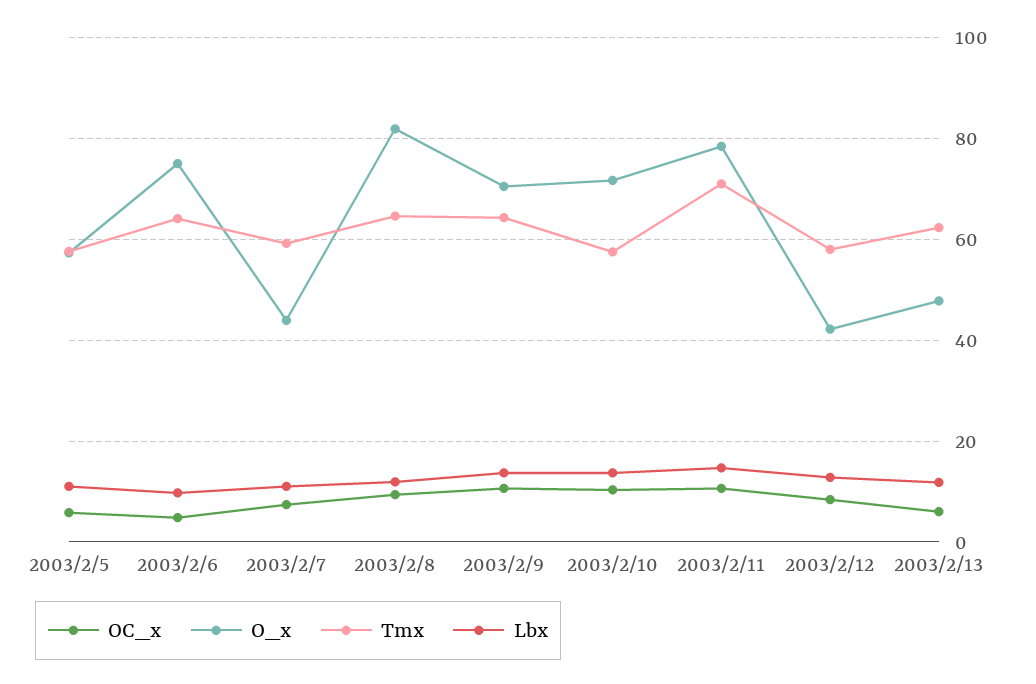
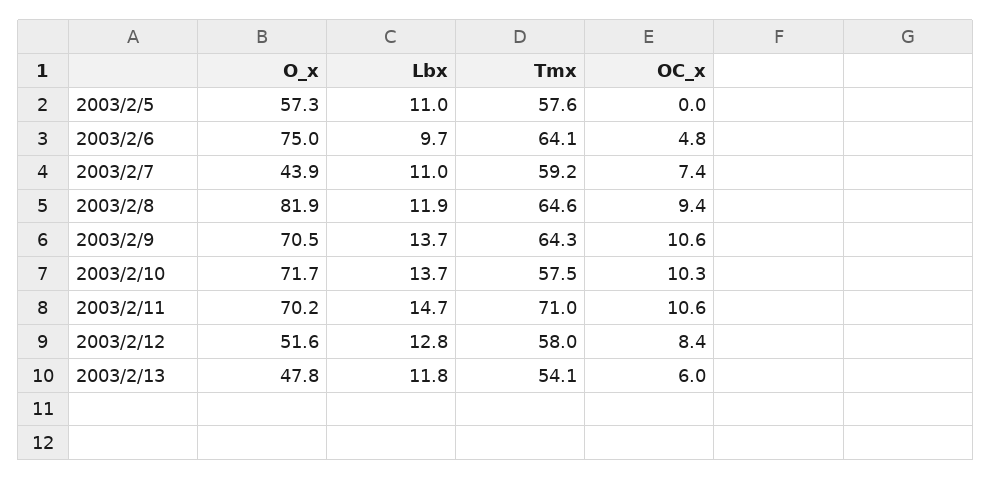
  {
    "OC_x": {
-     "2003/2/5": 6,
+     "2003/2/5": 0,
      "2003/2/6": 4.8,
      "2003/2/7": 7.4,
      "2003/2/8": 9.4,
      "2003/2/9": 10.6,
      "2003/2/10": 10.3,
      "2003/2/11": 10.6,
      "2003/2/12": 8.4,
      "2003/2/13": 6
    },
    "O_x": {
      "2003/2/5": 57.3,
      "2003/2/6": 75,
      "2003/2/7": 43.9,
      "2003/2/8": 81.9,
      "2003/2/9": 70.5,
      "2003/2/10": 71.7,
-     "2003/2/11": 78,
+     "2003/2/11": 70.2,
-     "2003/2/12": 42,
+     "2003/2/12": 51.6,
      "2003/2/13": 47.8
    },
    "Tmx": {
      "2003/2/5": 57.6,
      "2003/2/6": 64.1,
      "2003/2/7": 59.2,
      "2003/2/8": 64.6,
      "2003/2/9": 64.3,
      "2003/2/10": 57.5,
      "2003/2/11": 71,
      "2003/2/12": 58,
-     "2003/2/13": 62
+     "2003/2/13": 54.1
    },
    "Lbx": {
      "2003/2/5": 11,
      "2003/2/6": 9.7,
      "2003/2/7": 11,
      "2003/2/8": 11.9,
      "2003/2/9": 13.7,
      "2003/2/10": 13.7,
      "2003/2/11": 14.7,
      "2003/2/12": 12.8,
      "2003/2/13": 11.8
    }
  }

